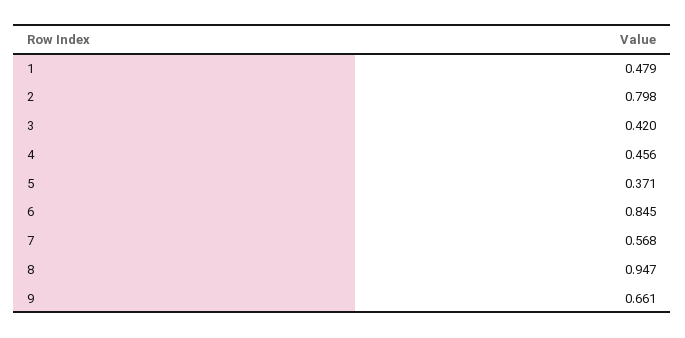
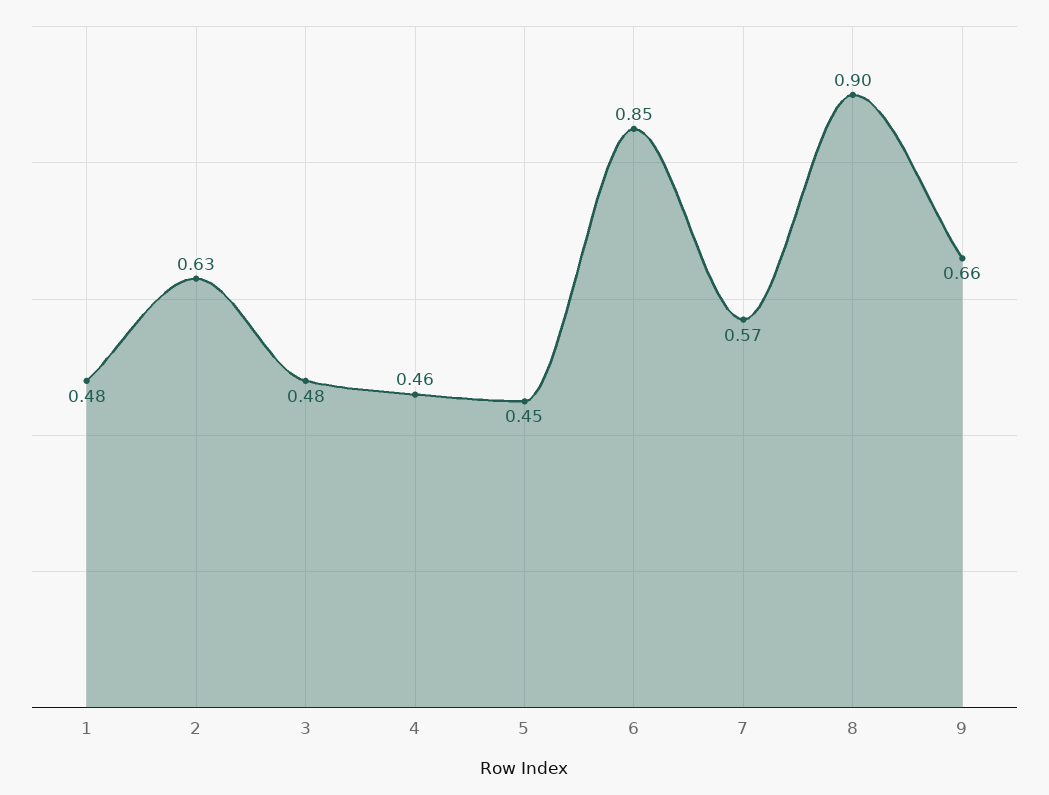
  {
    "1": 0.479,
-   "2": 0.798,
+   "2": 0.63,
-   "3": 0.42,
+   "3": 0.48,
    "4": 0.456,
-   "5": 0.371,
+   "5": 0.45,
    "6": 0.845,
    "7": 0.568,
-   "8": 0.947,
+   "8": 0.9,
    "9": 0.661
  }

